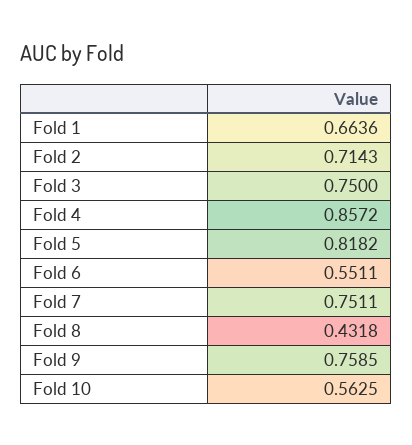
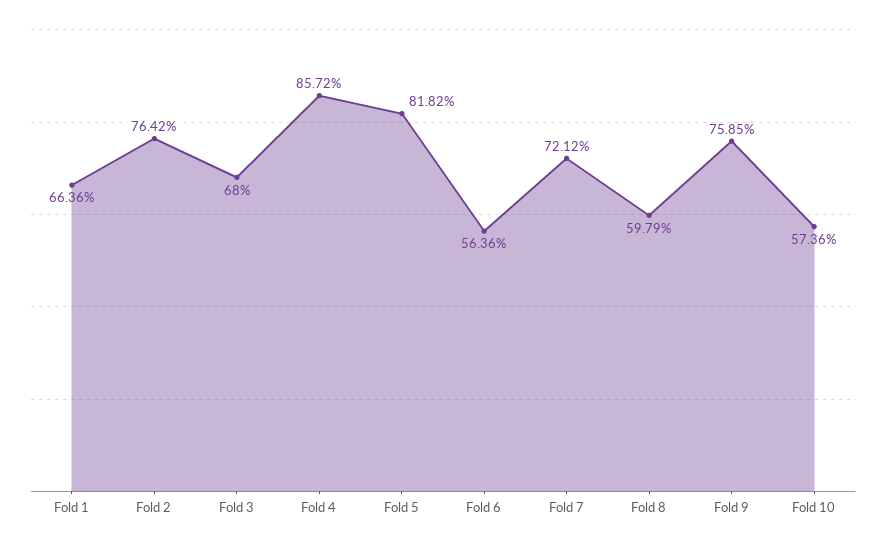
  {
    "Fold 1": 0.6636,
-   "Fold 2": 0.7143,
+   "Fold 2": 0.7642,
-   "Fold 3": 0.75,
+   "Fold 3": 0.68,
    "Fold 4": 0.8572,
    "Fold 5": 0.8182,
-   "Fold 6": 0.5511,
+   "Fold 6": 0.5636,
-   "Fold 7": 0.7511,
+   "Fold 7": 0.7212,
-   "Fold 8": 0.4318,
+   "Fold 8": 0.5979,
    "Fold 9": 0.7585,
-   "Fold 10": 0.5625
+   "Fold 10": 0.5736
  }

